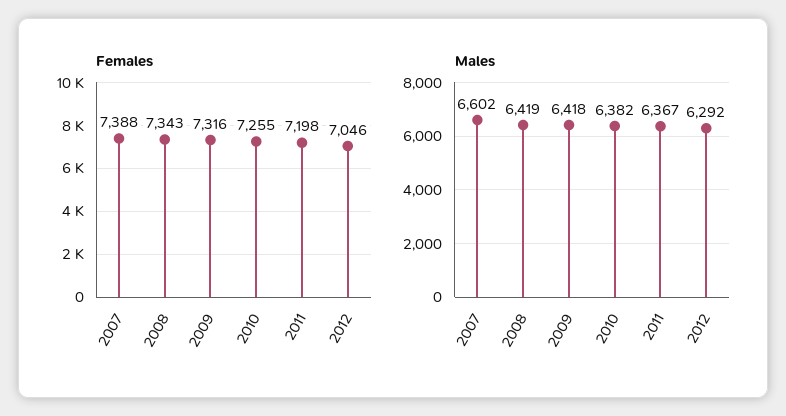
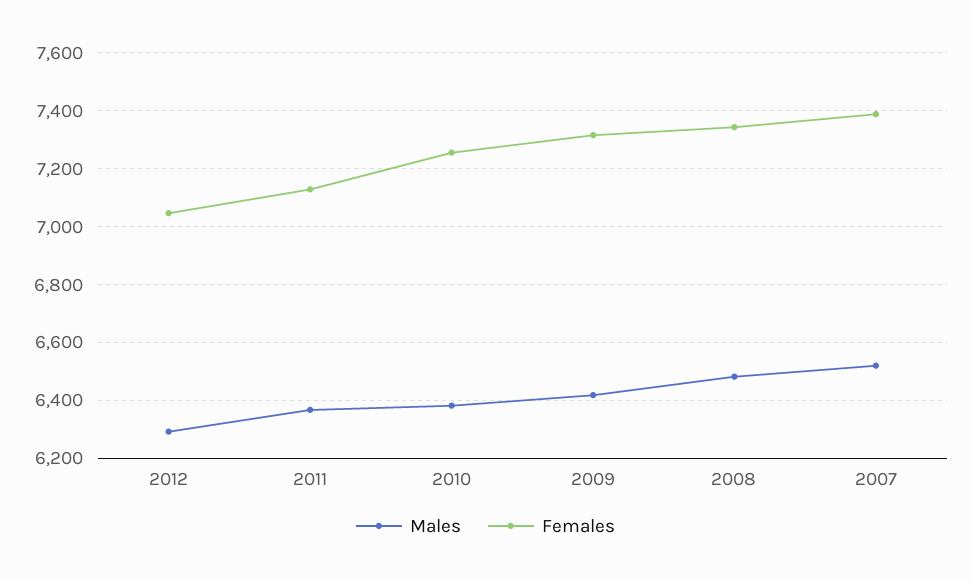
  {
    "Females": {
      "2007": 7388,
      "2008": 7343,
      "2009": 7316,
      "2010": 7255,
-     "2011": 7198,
+     "2011": 7125,
      "2012": 7046
    },
    "Males": {
-     "2007": 6602,
+     "2007": 6525,
-     "2008": 6419,
+     "2008": 6475,
      "2009": 6418,
      "2010": 6382,
      "2011": 6367,
      "2012": 6292
    }
  }

